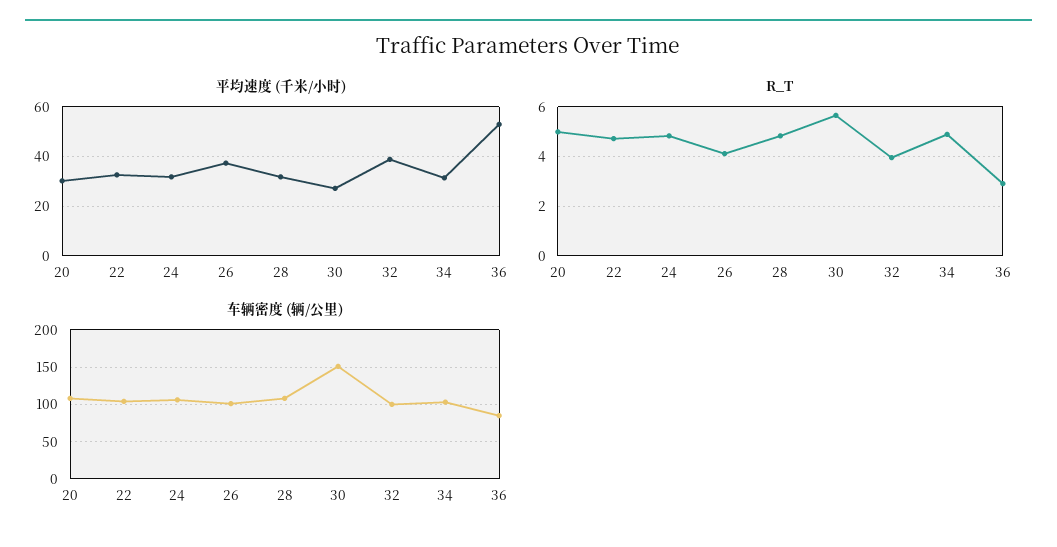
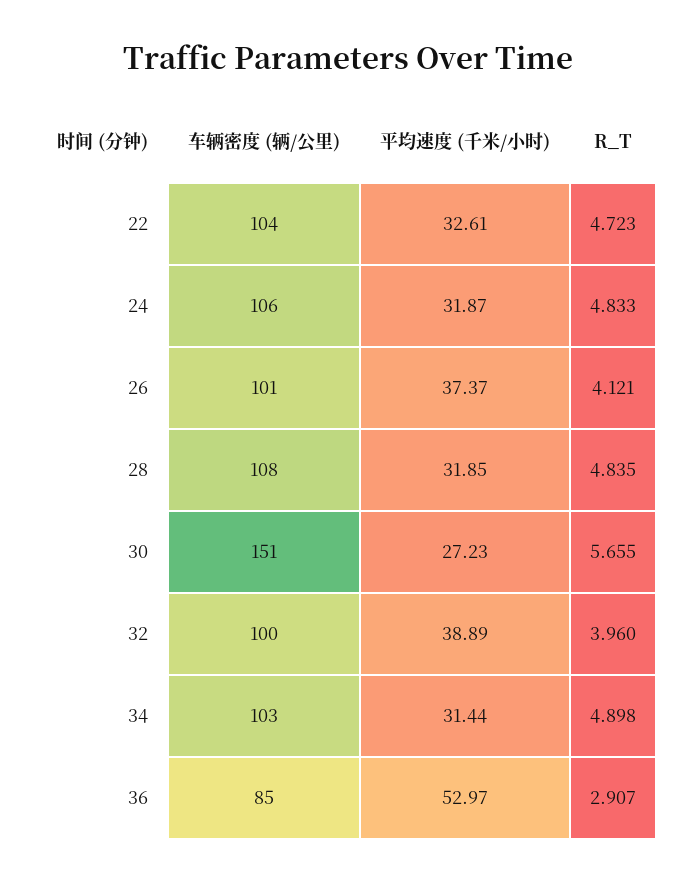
  {
    "平均速度 (千米/小时)": {
-     "20": 30,
      "22": 32.61,
      "24": 31.87,
      "26": 37.37,
      "28": 31.85,
      "30": 27.23,
      "32": 38.89,
      "34": 31.44,
      "36": 52.97
    },
    "R_T": {
-     "20": 5,
      "22": 4.723,
      "24": 4.833,
      "26": 4.121,
      "28": 4.835,
      "30": 5.655,
      "32": 3.96,
      "34": 4.898,
      "36": 2.907
    },
    "车辆密度 (辆/公里)": {
-     "20": 110,
      "22": 104,
      "24": 106,
      "26": 101,
      "28": 108,
      "30": 151,
      "32": 100,
      "34": 103,
      "36": 85
    }
  }

